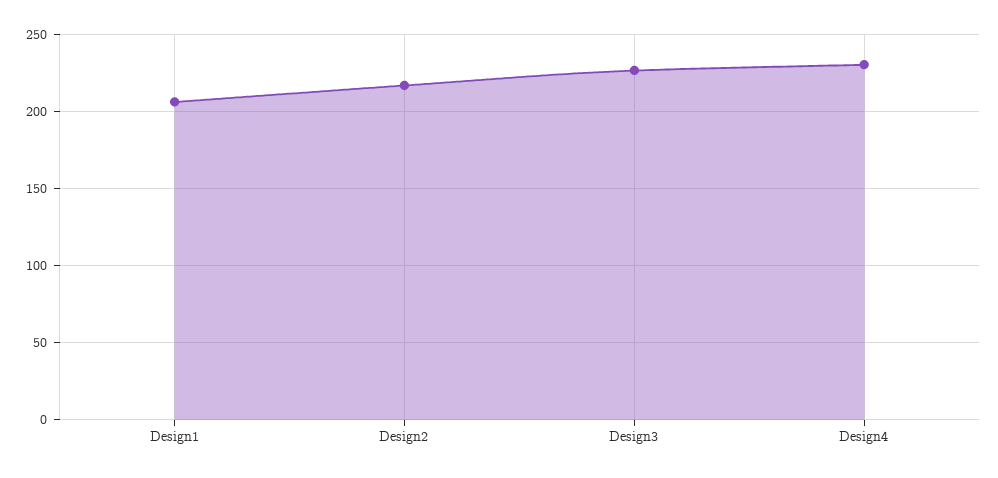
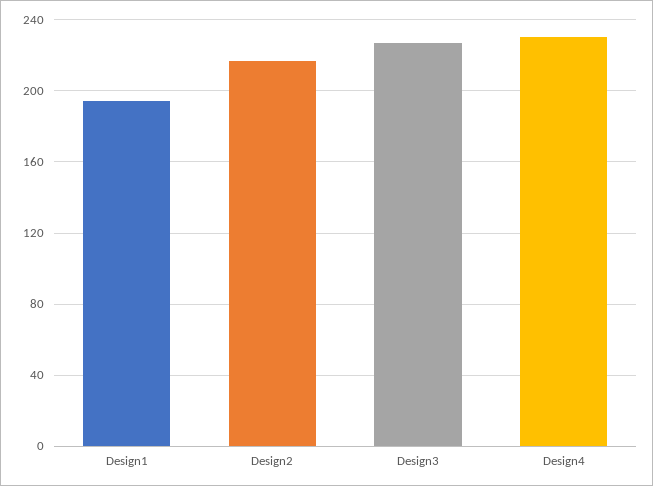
  {
-   "Design1": 205,
+   "Design1": 195,
    "Design2": 215,
    "Design3": 225,
    "Design4": 230
  }

